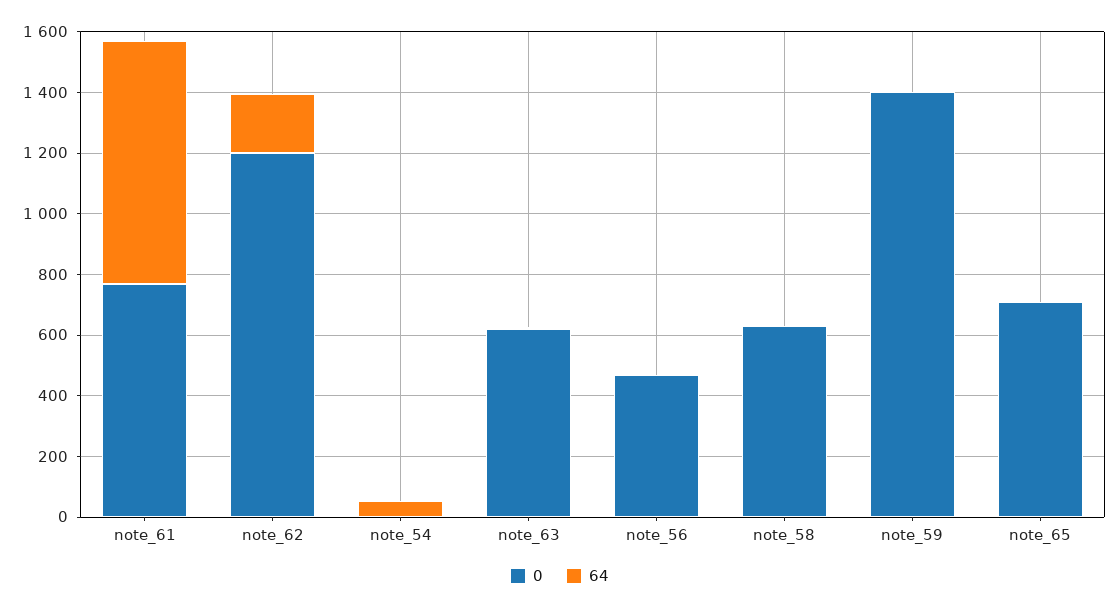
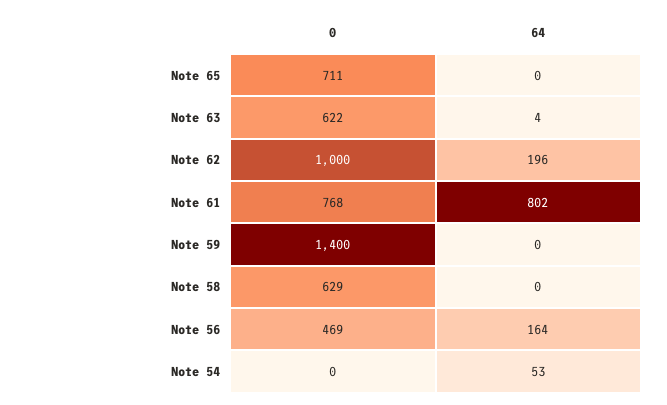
  {
    "0": {
      "note_61": 768,
-     "note_62": 1200,
+     "note_62": 1000,
      "note_54": 0,
      "note_63": 622,
      "note_56": 469,
      "note_58": 629,
      "note_59": 1400,
      "note_65": 711
    },
    "64": {
      "note_61": 802,
      "note_62": 196,
      "note_54": 53,
      "note_63": 4,
-     "note_56": 0,
+     "note_56": 164,
      "note_58": 0,
      "note_59": 0,
      "note_65": 0
    }
  }

